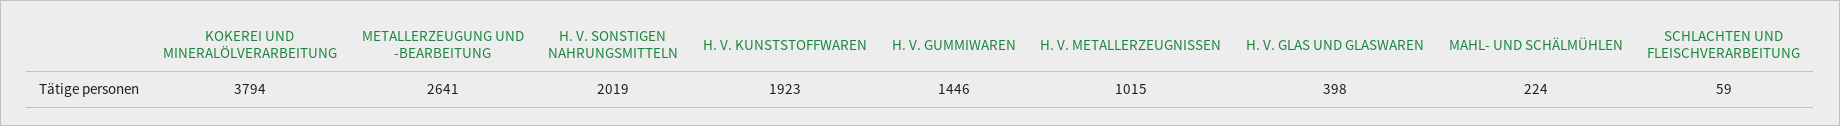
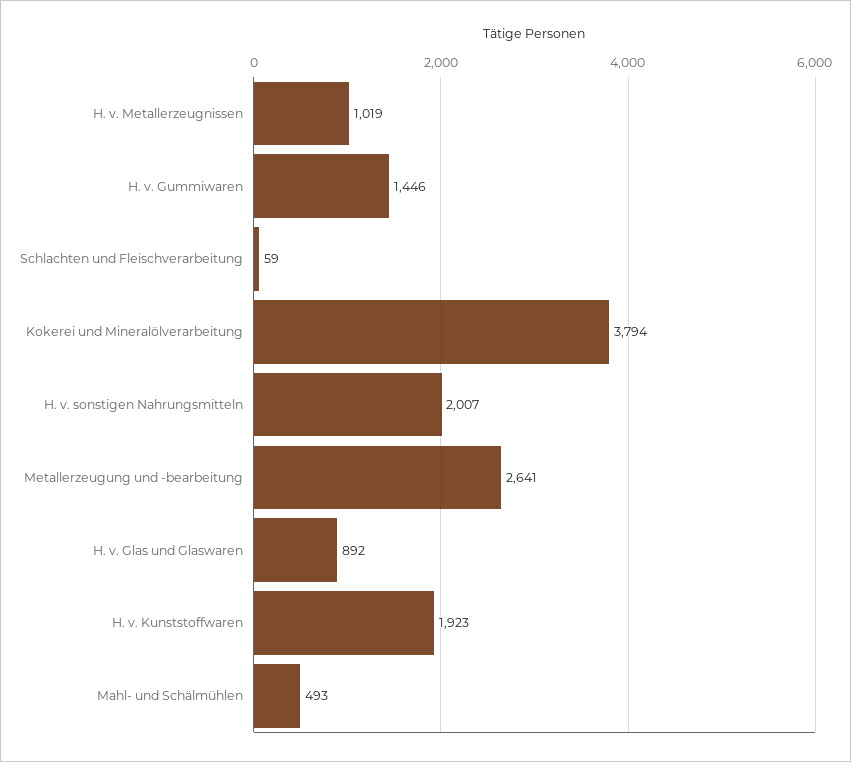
  {
    "KOKEREI UND MINERALÖLVERARBEITUNG": 3794,
    "METALLERZEUGUNG UND -BEARBEITUNG": 2641,
-   "H. V. SONSTIGEN NAHRUNGSMITTELN": 2019,
+   "H. V. SONSTIGEN NAHRUNGSMITTELN": 2007,
    "H. V. KUNSTSTOFFWAREN": 1923,
    "H. V. GUMMIWAREN": 1446,
-   "H. V. METALLERZEUGNISSEN": 1015,
+   "H. V. METALLERZEUGNISSEN": 1019,
-   "H. V. GLAS UND GLASWAREN": 398,
+   "H. V. GLAS UND GLASWAREN": 892,
-   "MAHL- UND SCHÄLMÜHLEN": 224,
+   "MAHL- UND SCHÄLMÜHLEN": 493,
    "SCHLACHTEN UND FLEISCHVERARBEITUNG": 59
  }

